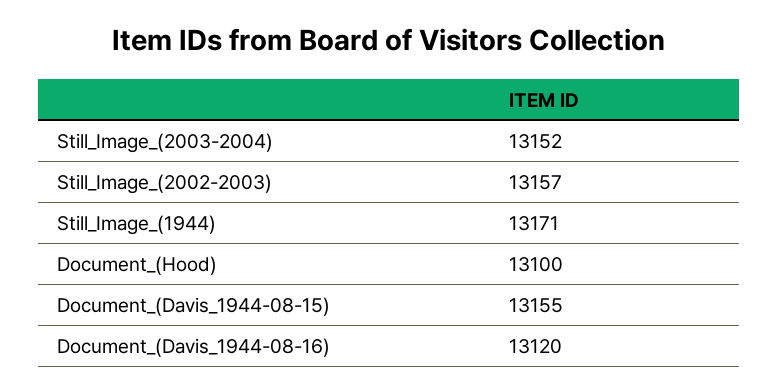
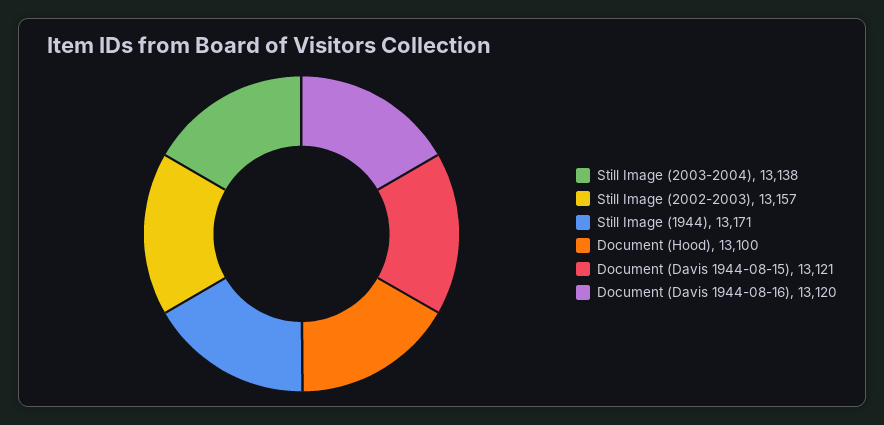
  {
-   "Still_Image_(2003-2004)": 13152,
+   "Still_Image_(2003-2004)": 13138,
    "Still_Image_(2002-2003)": 13157,
    "Still_Image_(1944)": 13171,
    "Document_(Hood)": 13100,
-   "Document_(Davis_1944-08-15)": 13155,
+   "Document_(Davis_1944-08-15)": 13121,
    "Document_(Davis_1944-08-16)": 13120
  }

